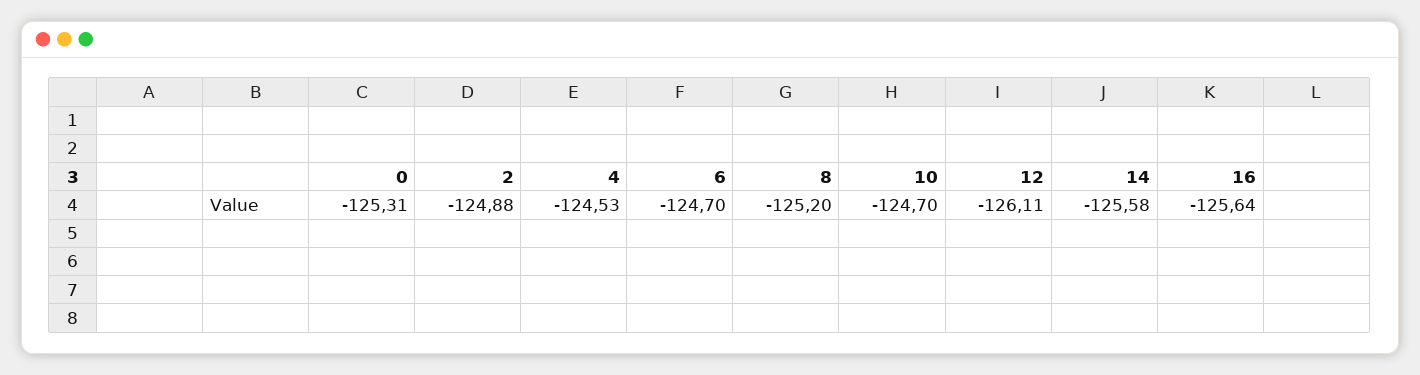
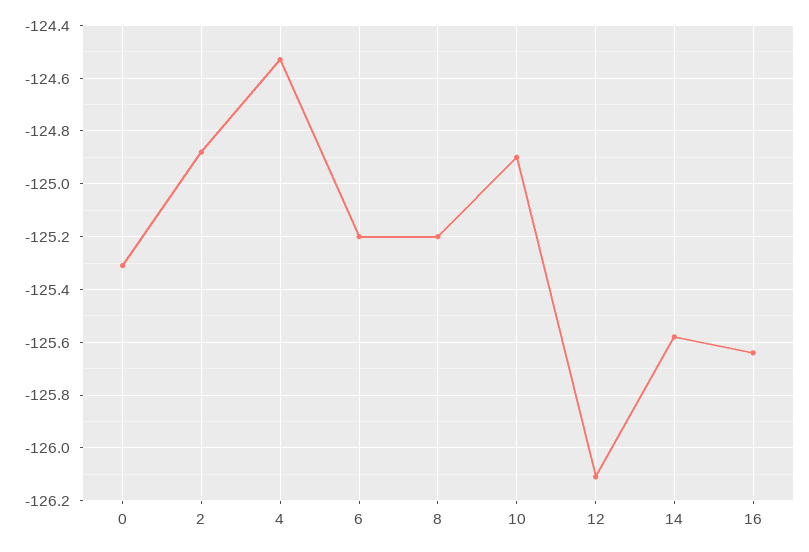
  {
    "0": -125.31,
    "2": -124.88,
    "4": -124.53,
-   "6": -124.7,
+   "6": -125.2,
    "8": -125.2,
-   "10": -124.7,
+   "10": -124.9,
    "12": -126.11,
    "14": -125.58,
    "16": -125.64
  }

